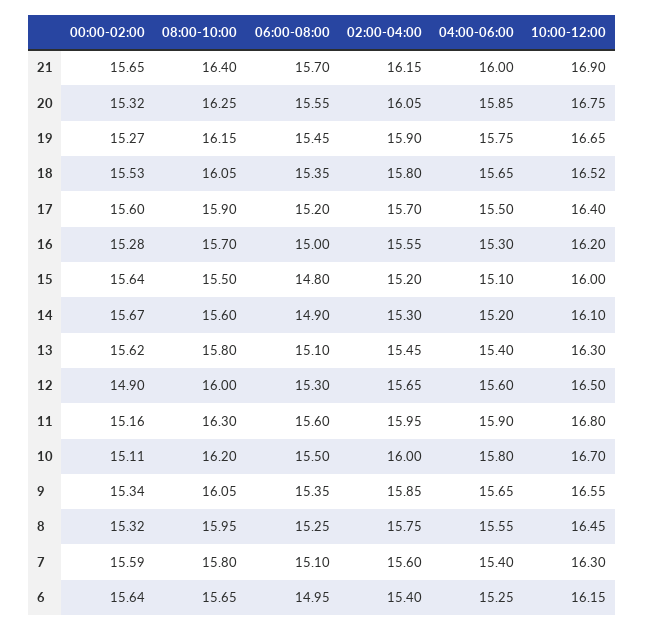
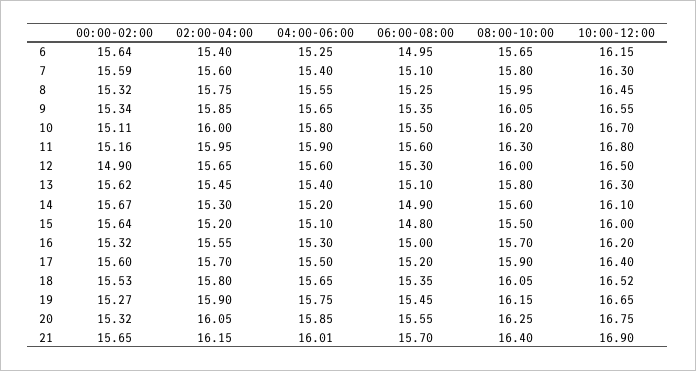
  {
    "00:00-02:00": {
      "21": 15.65,
      "20": 15.32,
      "19": 15.27,
      "18": 15.53,
      "17": 15.6,
-     "16": 15.28,
+     "16": 15.32,
      "15": 15.64,
      "14": 15.67,
      "13": 15.62,
      "12": 14.9,
      "11": 15.16,
      "10": 15.11,
      "9": 15.34,
      "8": 15.32,
      "7": 15.59,
      "6": 15.64
    },
    "08:00-10:00": {
      "21": 16.4,
      "20": 16.25,
      "19": 16.15,
      "18": 16.05,
      "17": 15.9,
      "16": 15.7,
      "15": 15.5,
      "14": 15.6,
      "13": 15.8,
      "12": 16,
      "11": 16.3,
      "10": 16.2,
      "9": 16.05,
      "8": 15.95,
      "7": 15.8,
      "6": 15.65
    },
    "06:00-08:00": {
      "21": 15.7,
      "20": 15.55,
      "19": 15.45,
      "18": 15.35,
      "17": 15.2,
      "16": 15,
      "15": 14.8,
      "14": 14.9,
      "13": 15.1,
      "12": 15.3,
      "11": 15.6,
      "10": 15.5,
      "9": 15.35,
      "8": 15.25,
      "7": 15.1,
      "6": 14.95
    },
    "02:00-04:00": {
      "21": 16.15,
      "20": 16.05,
      "19": 15.9,
      "18": 15.8,
      "17": 15.7,
      "16": 15.55,
      "15": 15.2,
      "14": 15.3,
      "13": 15.45,
      "12": 15.65,
      "11": 15.95,
      "10": 16,
      "9": 15.85,
      "8": 15.75,
      "7": 15.6,
      "6": 15.4
    },
    "04:00-06:00": {
-     "21": 16,
+     "21": 16.01,
      "20": 15.85,
      "19": 15.75,
      "18": 15.65,
      "17": 15.5,
      "16": 15.3,
      "15": 15.1,
      "14": 15.2,
      "13": 15.4,
      "12": 15.6,
      "11": 15.9,
      "10": 15.8,
      "9": 15.65,
      "8": 15.55,
      "7": 15.4,
      "6": 15.25
    },
    "10:00-12:00": {
      "21": 16.9,
      "20": 16.75,
      "19": 16.65,
      "18": 16.52,
      "17": 16.4,
      "16": 16.2,
      "15": 16,
      "14": 16.1,
      "13": 16.3,
      "12": 16.5,
      "11": 16.8,
      "10": 16.7,
      "9": 16.55,
      "8": 16.45,
      "7": 16.3,
      "6": 16.15
    }
  }

